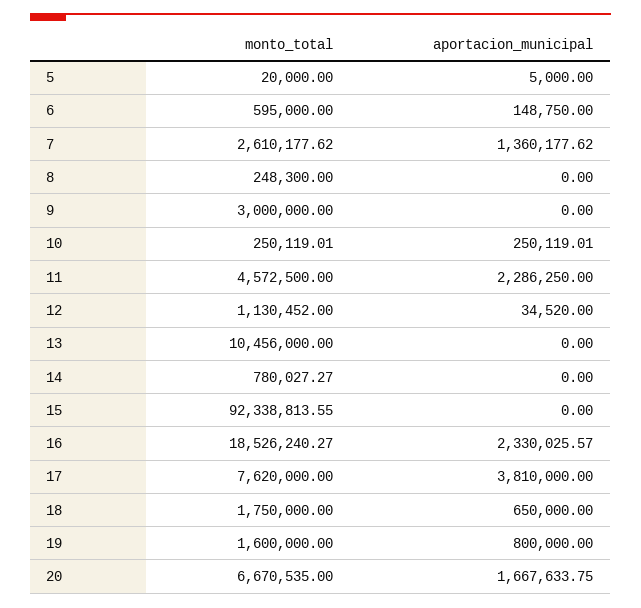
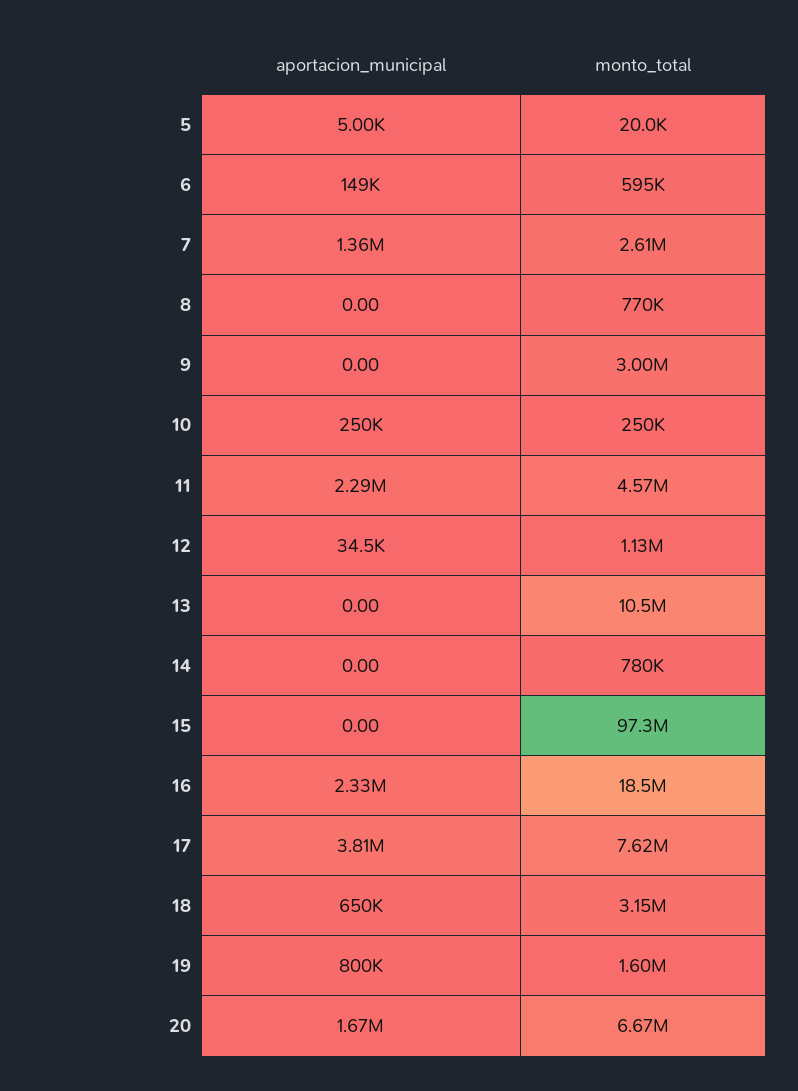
  {
    "monto_total": {
      "5": 20000,
      "6": 595000,
      "7": 2610177.62,
-     "8": 248300,
+     "8": 770000,
      "9": 3000000,
      "10": 250119.01,
      "11": 4572500,
      "12": 1130452,
      "13": 10456000,
      "14": 780027.27,
-     "15": 92338813.55,
+     "15": 97300000,
      "16": 18526240.27,
      "17": 7620000,
-     "18": 1750000,
+     "18": 3150000,
      "19": 1600000,
      "20": 6670535
    },
    "aportacion_municipal": {
      "5": 5000,
      "6": 148750,
      "7": 1360177.62,
      "8": 0,
      "9": 0,
      "10": 250119.01,
      "11": 2286250,
      "12": 34520,
      "13": 0,
      "14": 0,
      "15": 0,
      "16": 2330025.57,
      "17": 3810000,
      "18": 650000,
      "19": 800000,
      "20": 1667633.75
    }
  }

